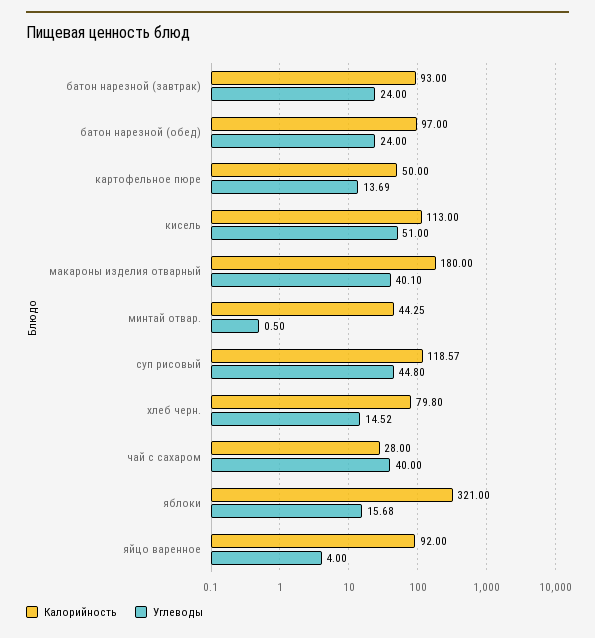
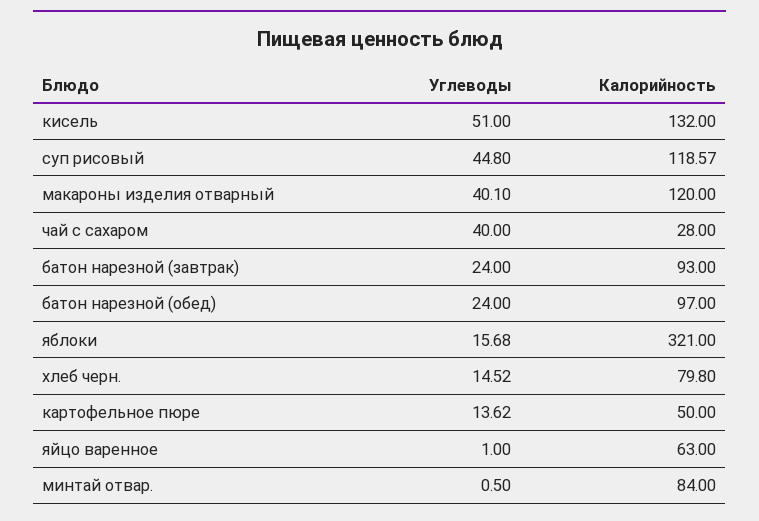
  {
    "Калорийность": {
      "батон нарезной (завтрак)": 93,
      "батон нарезной (обед)": 97,
      "картофельное пюре": 50,
-     "кисель": 113,
+     "кисель": 132,
-     "макароны изделия отварный": 180,
+     "макароны изделия отварный": 120,
-     "минтай отвар.": 44.25,
+     "минтай отвар.": 84,
      "суп рисовый": 118.57,
      "хлеб черн.": 79.8,
      "чай с сахаром": 28,
      "яблоки": 321,
-     "яйцо варенное": 92
+     "яйцо варенное": 63
    },
    "Углеводы": {
      "батон нарезной (завтрак)": 24,
      "батон нарезной (обед)": 24,
-     "картофельное пюре": 13.69,
+     "картофельное пюре": 13.62,
      "кисель": 51,
      "макароны изделия отварный": 40.1,
      "минтай отвар.": 0.5,
      "суп рисовый": 44.8,
      "хлеб черн.": 14.52,
      "чай с сахаром": 40,
      "яблоки": 15.68,
-     "яйцо варенное": 4
+     "яйцо варенное": 1
    }
  }

